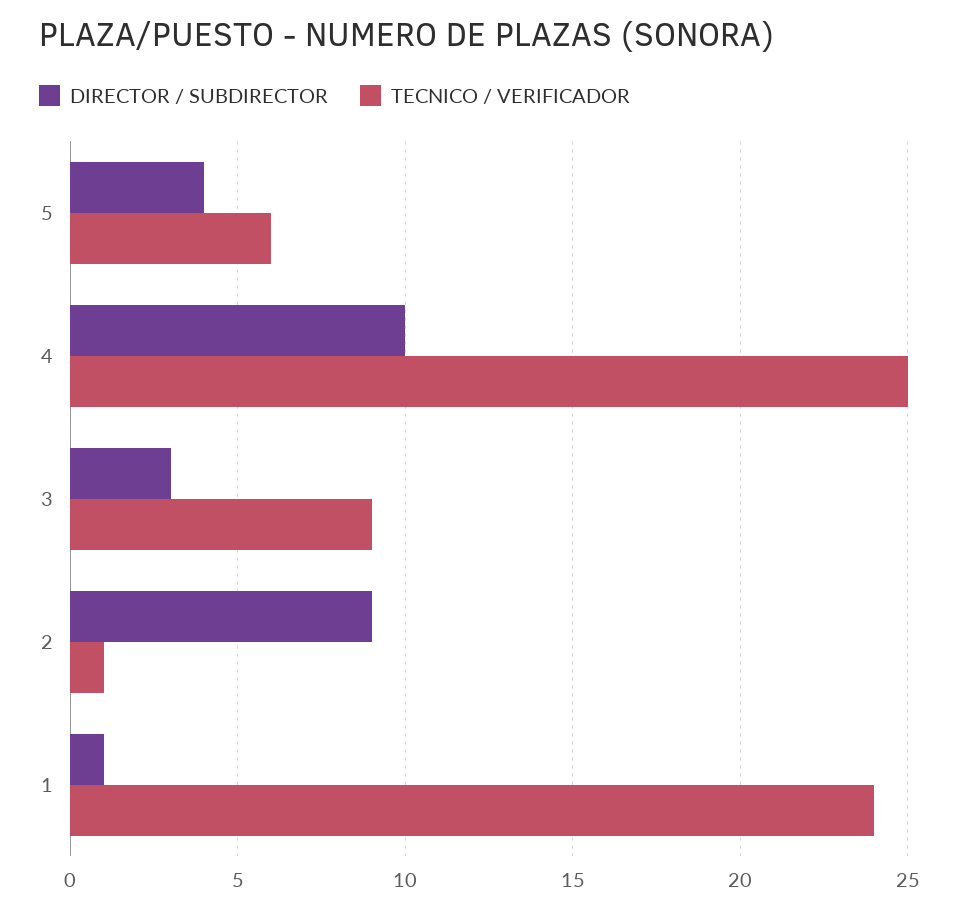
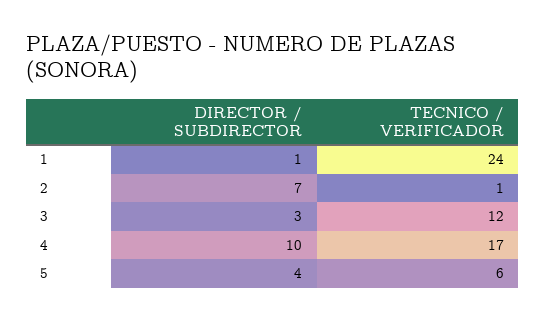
  {
    "DIRECTOR / SUBDIRECTOR": {
      "5": 4,
      "4": 10,
      "3": 3,
-     "2": 9,
+     "2": 7,
      "1": 1
    },
    "TECNICO / VERIFICADOR": {
      "5": 6,
-     "4": 25,
+     "4": 17,
-     "3": 9,
+     "3": 12,
      "2": 1,
      "1": 24
    }
  }

